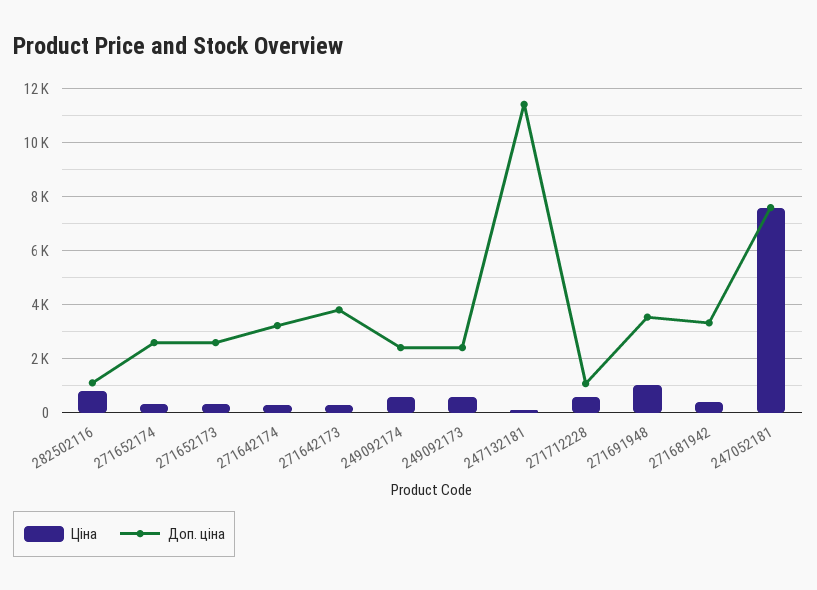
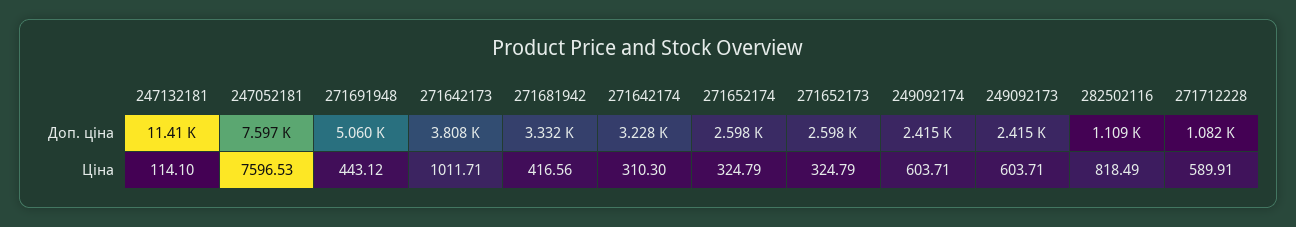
  {
    "Ціна": {
      "282502116": 818.49,
      "271652174": 324.79,
      "271652173": 324.79,
      "271642174": 310.3,
-     "271642173": 250,
+     "271642173": 1011.71,
      "249092174": 603.71,
      "249092173": 603.71,
      "247132181": 114.1,
      "271712228": 589.91,
-     "271691948": 1000,
+     "271691948": 443.12,
      "271681942": 416.56,
      "247052181": 7596.53
    },
    "Доп. ціна": {
      "282502116": 1109,
      "271652174": 2598,
      "271652173": 2598,
      "271642174": 3228,
      "271642173": 3808,
      "249092174": 2415,
      "249092173": 2415,
      "247132181": 11410,
      "271712228": 1082,
-     "271691948": 3500,
+     "271691948": 5060,
      "271681942": 3332,
      "247052181": 7597
    }
  }

